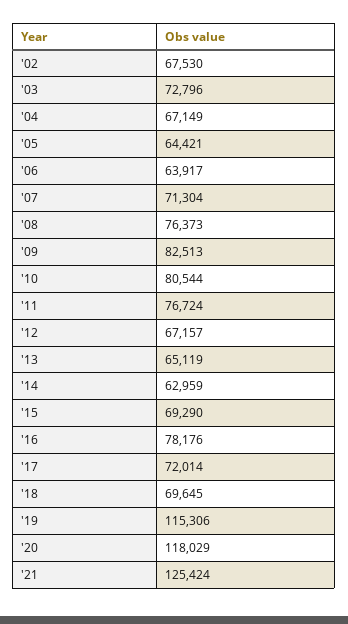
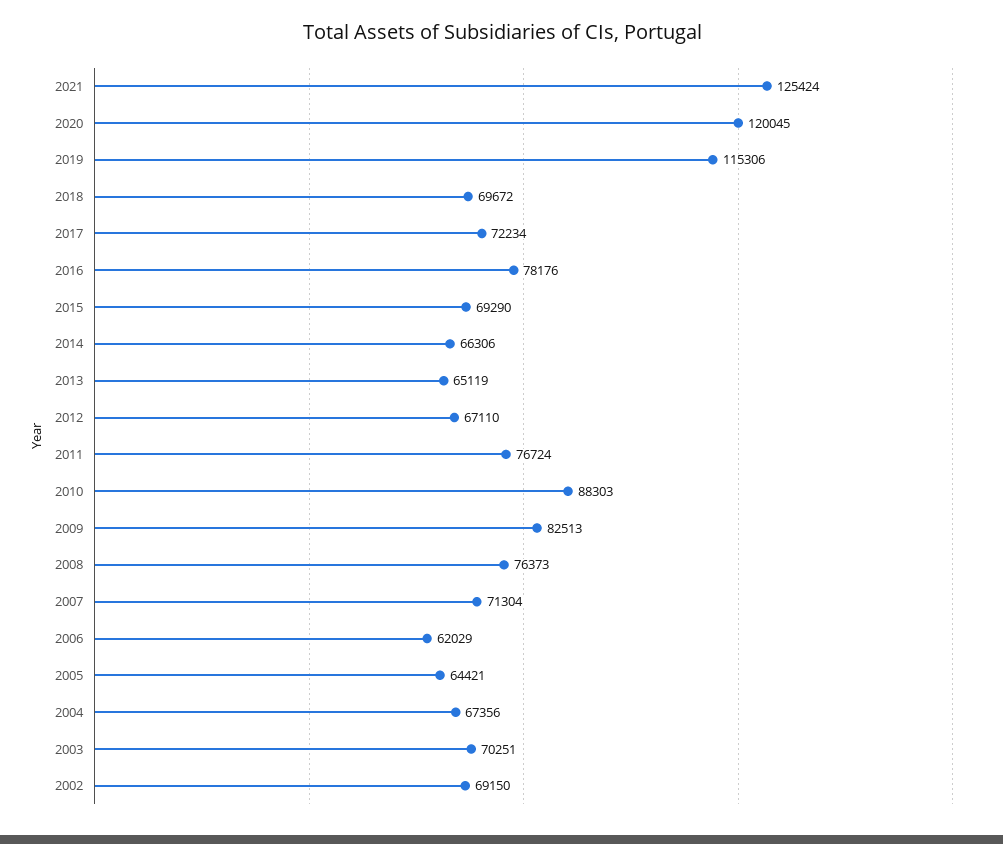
  {
-   "'02": 67530,
+   "'02": 69150,
-   "'03": 72796,
+   "'03": 70251,
-   "'04": 67149,
+   "'04": 67356,
    "'05": 64421,
-   "'06": 63917,
+   "'06": 62029,
    "'07": 71304,
    "'08": 76373,
    "'09": 82513,
-   "'10": 80544,
+   "'10": 88303,
    "'11": 76724,
-   "'12": 67157,
+   "'12": 67110,
    "'13": 65119,
-   "'14": 62959,
+   "'14": 66306,
    "'15": 69290,
    "'16": 78176,
-   "'17": 72014,
+   "'17": 72234,
-   "'18": 69645,
+   "'18": 69672,
    "'19": 115306,
-   "'20": 118029,
+   "'20": 120045,
    "'21": 125424
  }

